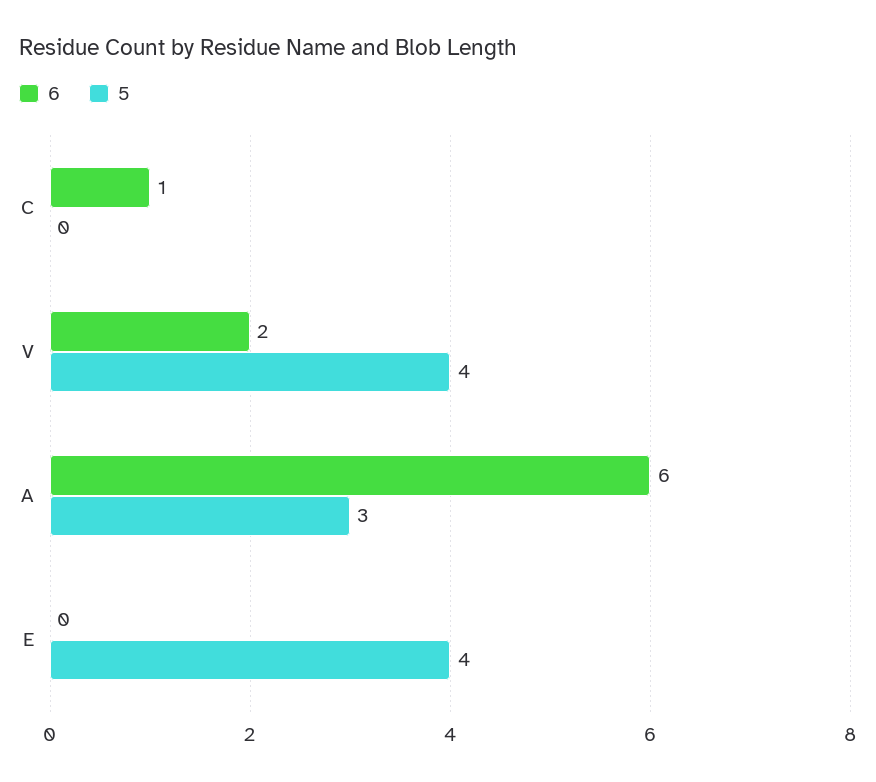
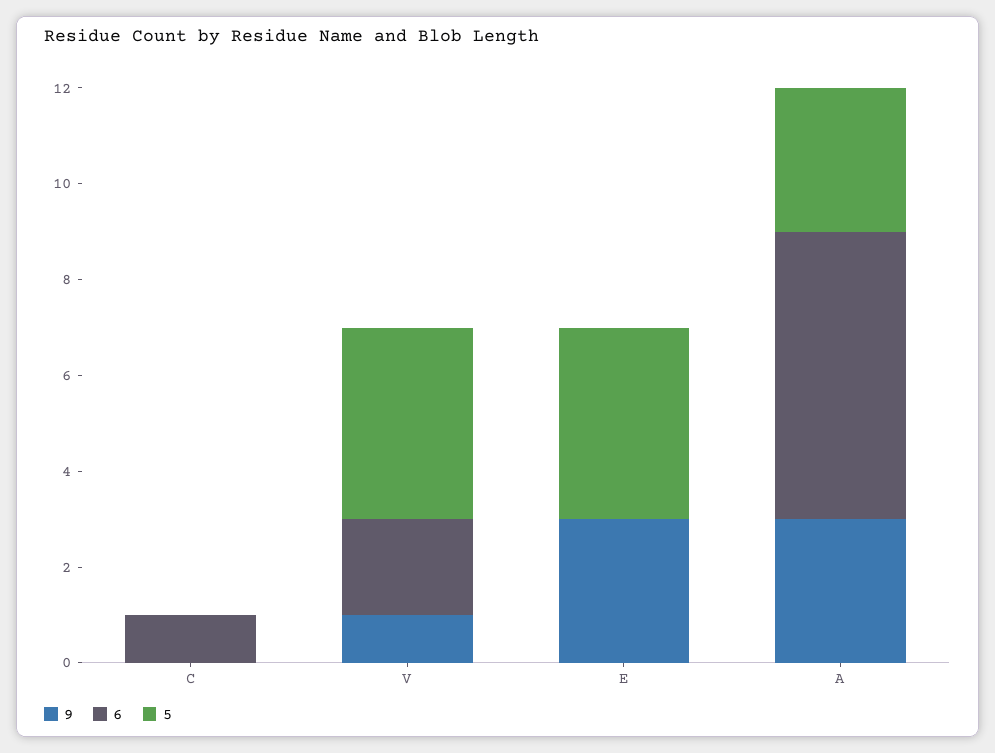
  {
    "6": {
      "C": 1,
      "V": 2,
      "A": 6,
      "E": 0
    },
    "5": {
      "C": 0,
      "V": 4,
      "A": 3,
      "E": 4
-   }
+   },
+   "9": {
+     "C": 0,
+     "V": 1,
+     "E": 3,
+     "A": 3
+   }
  }

